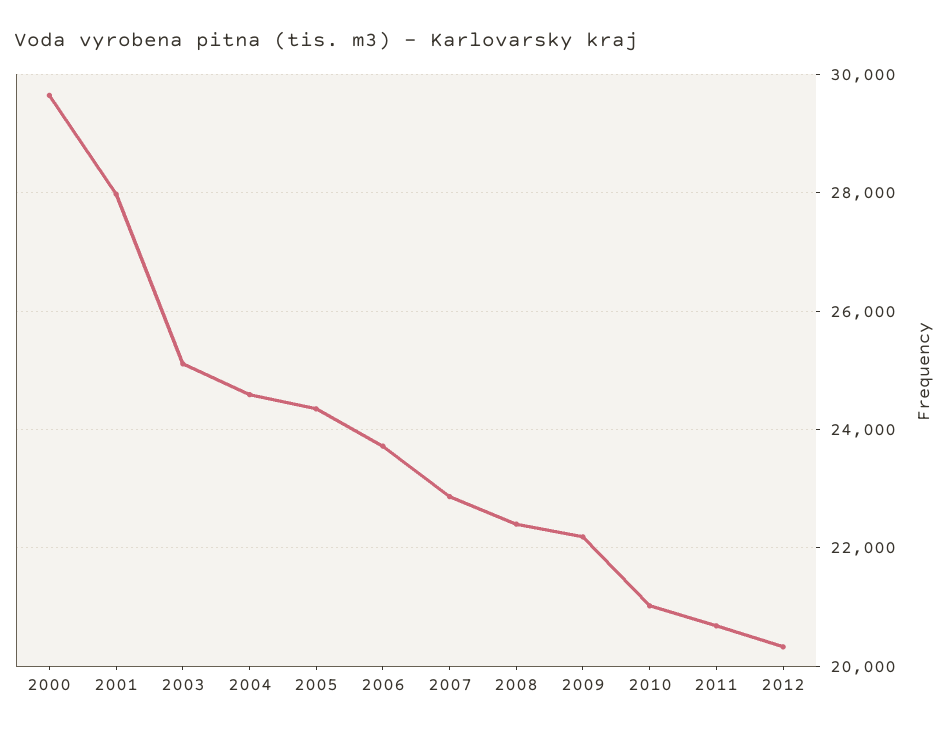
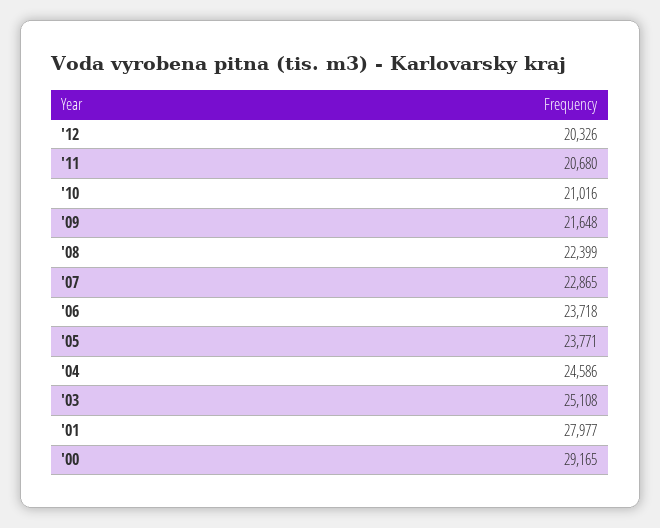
  {
-   "2000": 29600,
+   "2000": 29165,
    "2001": 27977,
    "2003": 25108,
    "2004": 24586,
-   "2005": 24400,
+   "2005": 23771,
    "2006": 23718,
    "2007": 22865,
    "2008": 22399,
-   "2009": 22200,
+   "2009": 21648,
    "2010": 21016,
    "2011": 20680,
    "2012": 20326
  }

